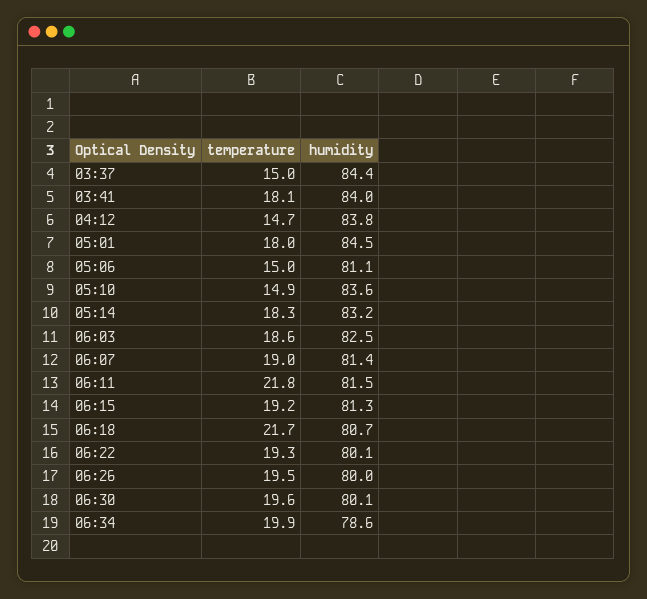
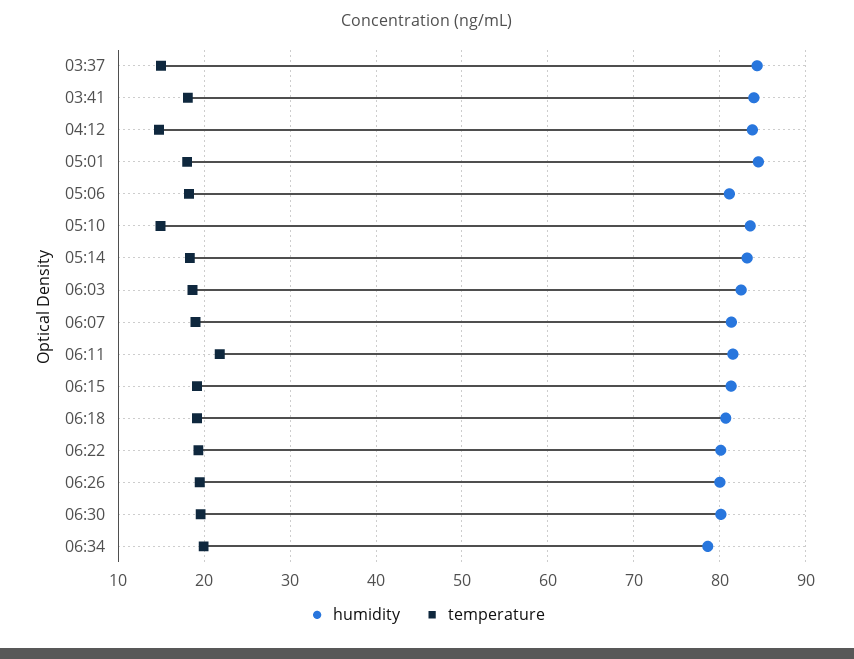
  {
    "temperature": {
      "03:37": 15,
      "03:41": 18.1,
      "04:12": 14.7,
      "05:01": 18,
-     "05:06": 15,
+     "05:06": 18,
      "05:10": 14.9,
      "05:14": 18.3,
      "06:03": 18.6,
      "06:07": 19,
      "06:11": 21.8,
      "06:15": 19.2,
-     "06:18": 21.7,
+     "06:18": 19,
      "06:22": 19.3,
      "06:26": 19.5,
      "06:30": 19.6,
      "06:34": 19.9
    },
    "humidity": {
      "03:37": 84.4,
      "03:41": 84,
      "04:12": 83.8,
      "05:01": 84.5,
      "05:06": 81.1,
      "05:10": 83.6,
      "05:14": 83.2,
      "06:03": 82.5,
      "06:07": 81.4,
      "06:11": 81.5,
      "06:15": 81.3,
      "06:18": 80.7,
      "06:22": 80.1,
      "06:26": 80,
      "06:30": 80.1,
      "06:34": 78.6
    }
  }

